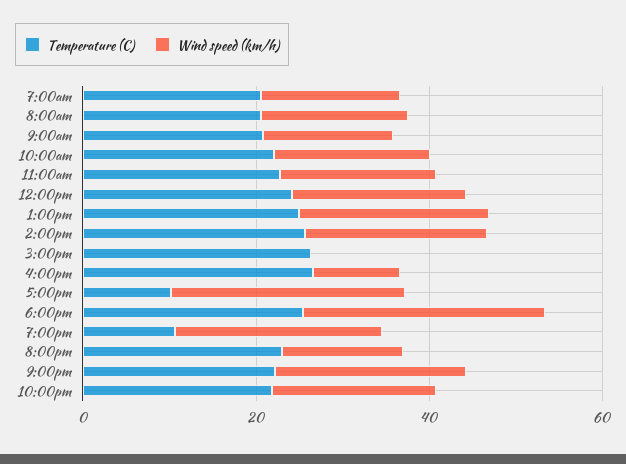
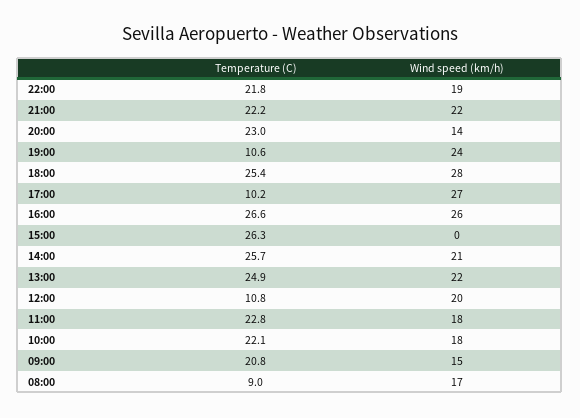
  {
    "Temperature (C)": {
-     "7:00am": 20,
-     "8:00am": 20,
+     "8:00am": 9,
      "9:00am": 20.8,
      "10:00am": 22.1,
      "11:00am": 22.8,
-     "12:00pm": 25,
+     "12:00pm": 10.8,
      "1:00pm": 24.9,
      "2:00pm": 25.7,
      "3:00pm": 26.3,
      "4:00pm": 26.6,
      "5:00pm": 10.2,
      "6:00pm": 25.4,
      "7:00pm": 10.6,
      "8:00pm": 23,
      "9:00pm": 22.2,
      "10:00pm": 21.8
    },
    "Wind speed (km/h)": {
-     "7:00am": 15,
      "8:00am": 17,
      "9:00am": 15,
      "10:00am": 18,
      "11:00am": 18,
      "12:00pm": 20,
      "1:00pm": 22,
      "2:00pm": 21,
      "3:00pm": 0,
-     "4:00pm": 10,
+     "4:00pm": 26,
      "5:00pm": 27,
      "6:00pm": 28,
      "7:00pm": 24,
      "8:00pm": 14,
      "9:00pm": 22,
      "10:00pm": 19
    }
  }

